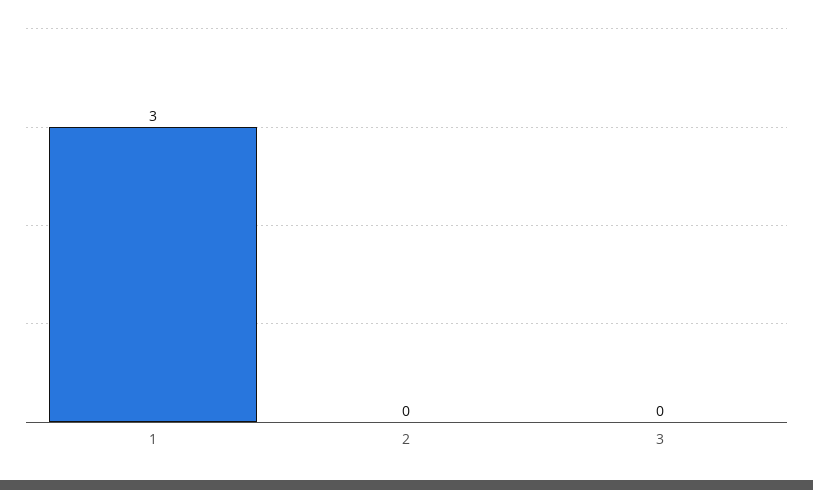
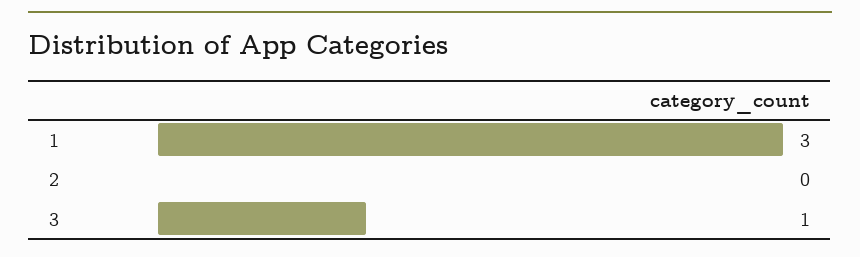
  {
    "1": 3,
    "2": 0,
-   "3": 0
+   "3": 1
  }

